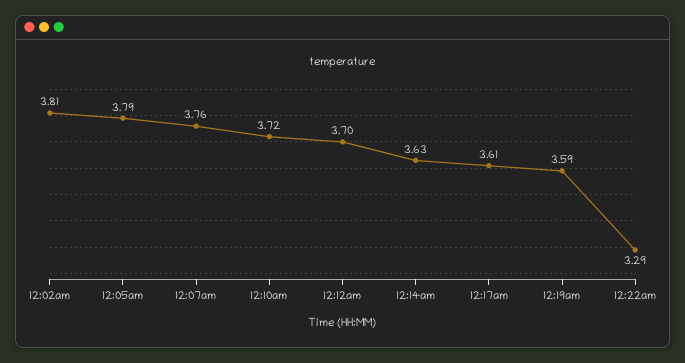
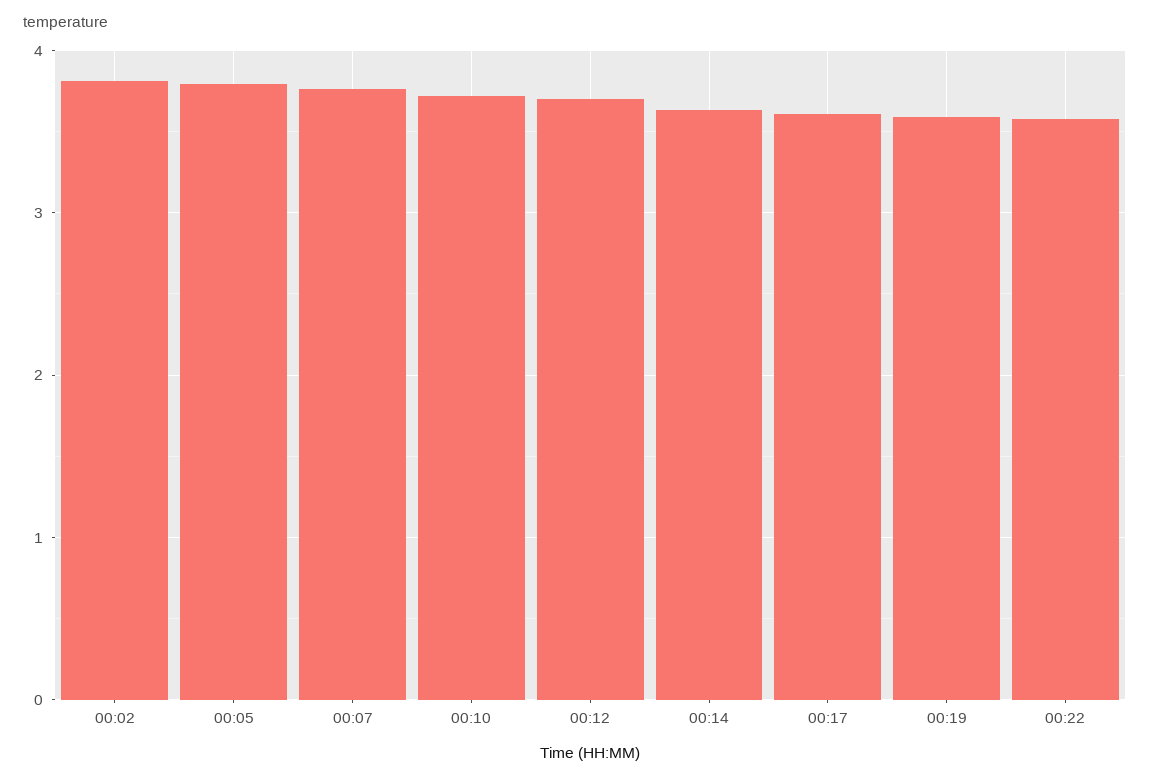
  {
    "12:02am": 3.81,
    "12:05am": 3.79,
    "12:07am": 3.76,
    "12:10am": 3.72,
    "12:12am": 3.7,
    "12:14am": 3.63,
    "12:17am": 3.61,
    "12:19am": 3.59,
-   "12:22am": 3.29
+   "12:22am": 3.6
  }

